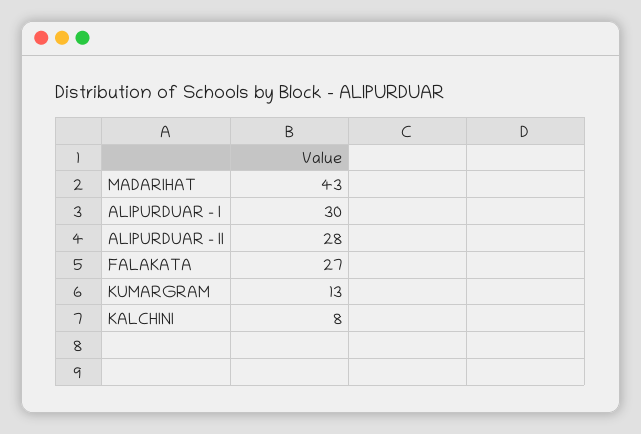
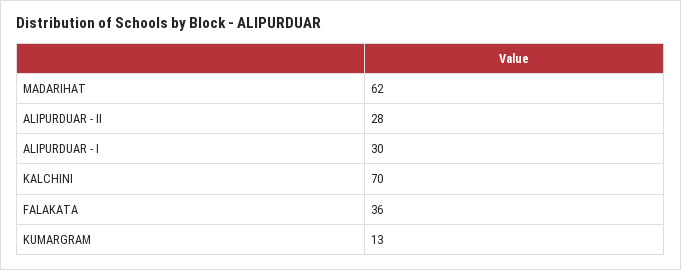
  {
-   "MADARIHAT": 43,
+   "MADARIHAT": 62,
    "ALIPURDUAR - I": 30,
    "ALIPURDUAR - II": 28,
-   "FALAKATA": 27,
+   "FALAKATA": 36,
    "KUMARGRAM": 13,
-   "KALCHINI": 8
+   "KALCHINI": 70
  }

